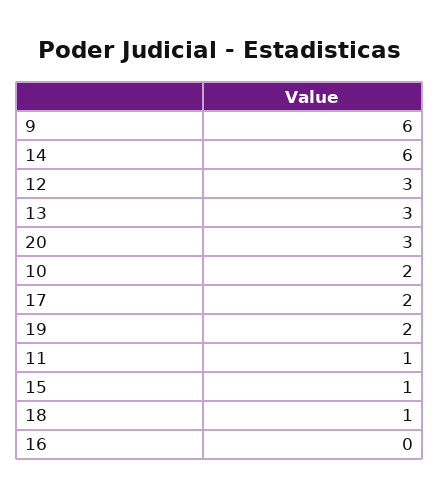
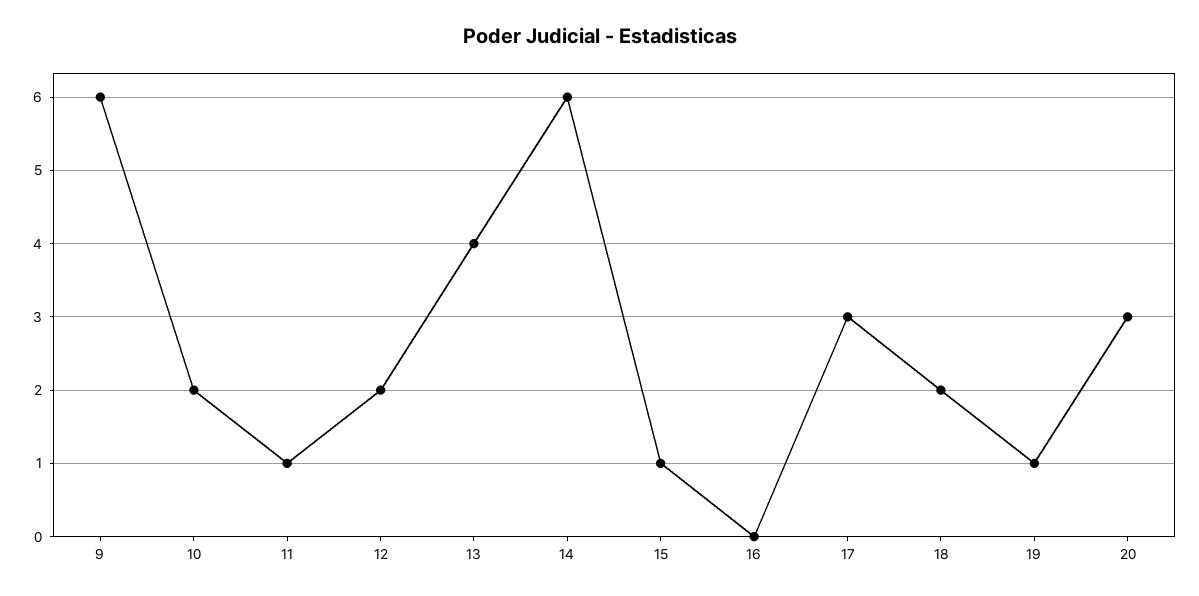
  {
    "9": 6,
    "14": 6,
-   "12": 3,
+   "12": 2,
-   "13": 3,
+   "13": 4,
    "20": 3,
    "10": 2,
-   "17": 2,
+   "17": 3,
-   "19": 2,
+   "19": 1,
    "11": 1,
    "15": 1,
-   "18": 1,
+   "18": 2,
    "16": 0
  }

